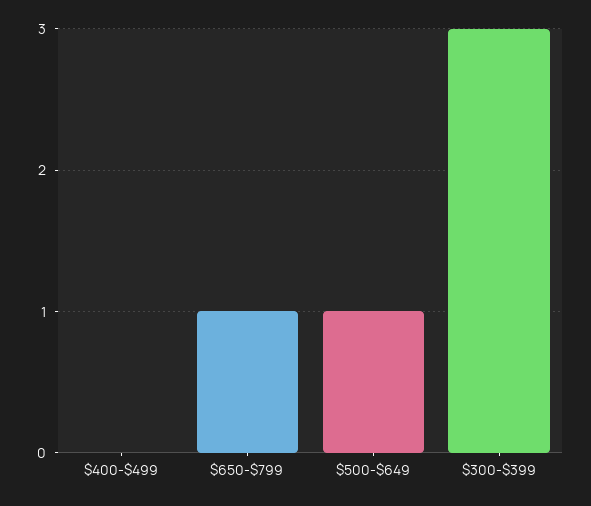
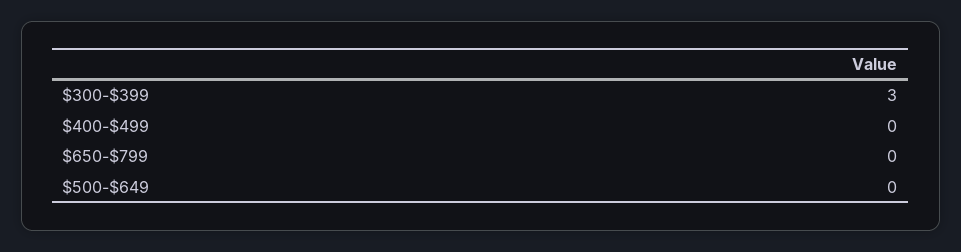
  {
    "$400-$499": 0,
-   "$650-$799": 1,
+   "$650-$799": 0,
-   "$500-$649": 1,
+   "$500-$649": 0,
    "$300-$399": 3
  }

